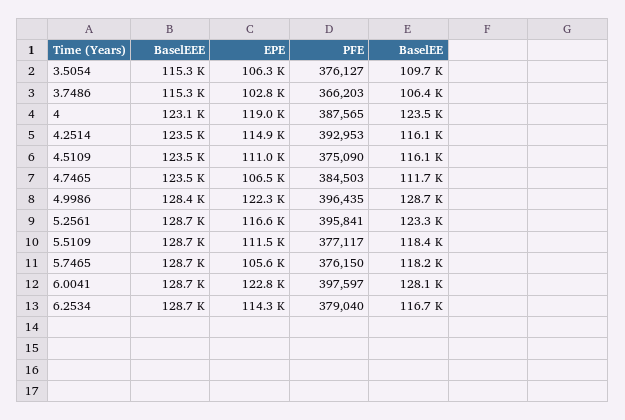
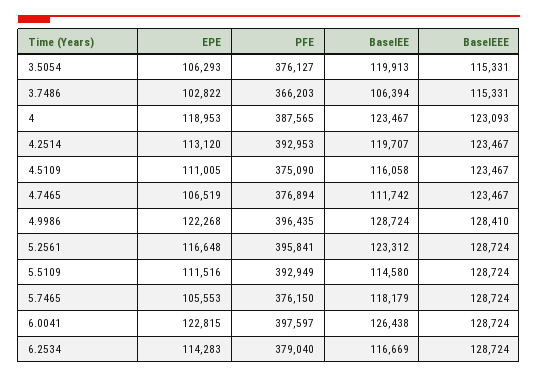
  {
    "BaselEEE": {
      "3.5054": 115331,
      "3.7486": 115331,
      "4": 123093,
      "4.2514": 123467,
      "4.5109": 123467,
      "4.7465": 123467,
      "4.9986": 128410,
      "5.2561": 128724,
      "5.5109": 128724,
      "5.7465": 128724,
      "6.0041": 128724,
      "6.2534": 128724
    },
    "EPE": {
      "3.5054": 106293,
      "3.7486": 102822,
      "4": 118953,
-     "4.2514": 114900,
+     "4.2514": 113120,
      "4.5109": 111005,
      "4.7465": 106519,
      "4.9986": 122268,
      "5.2561": 116648,
      "5.5109": 111516,
      "5.7465": 105553,
      "6.0041": 122815,
      "6.2534": 114283
    },
    "PFE": {
      "3.5054": 376127,
      "3.7486": 366203,
      "4": 387565,
      "4.2514": 392953,
      "4.5109": 375090,
-     "4.7465": 384503,
+     "4.7465": 376894,
      "4.9986": 396435,
      "5.2561": 395841,
-     "5.5109": 377117,
+     "5.5109": 392949,
      "5.7465": 376150,
      "6.0041": 397597,
      "6.2534": 379040
    },
    "BaselEE": {
-     "3.5054": 109700,
+     "3.5054": 119913,
      "3.7486": 106394,
      "4": 123467,
-     "4.2514": 116100,
+     "4.2514": 119707,
      "4.5109": 116058,
      "4.7465": 111742,
      "4.9986": 128724,
      "5.2561": 123312,
-     "5.5109": 118400,
+     "5.5109": 114580,
      "5.7465": 118179,
-     "6.0041": 128100,
+     "6.0041": 126438,
      "6.2534": 116669
    }
  }

